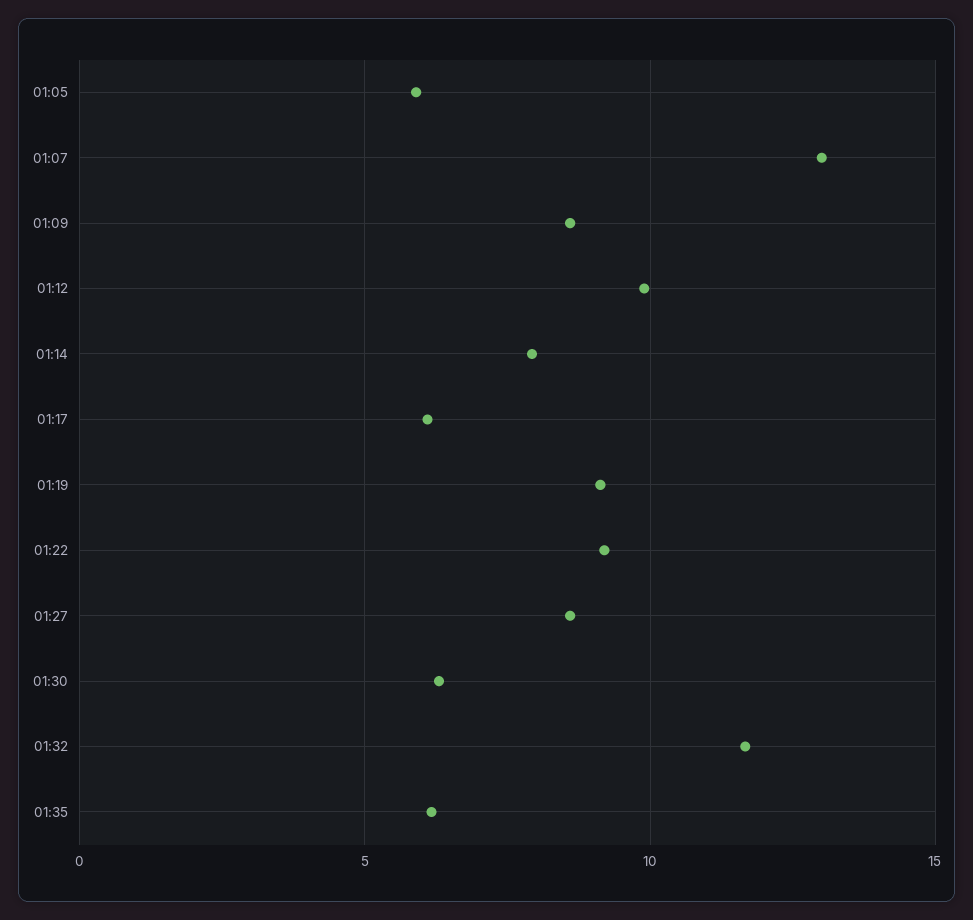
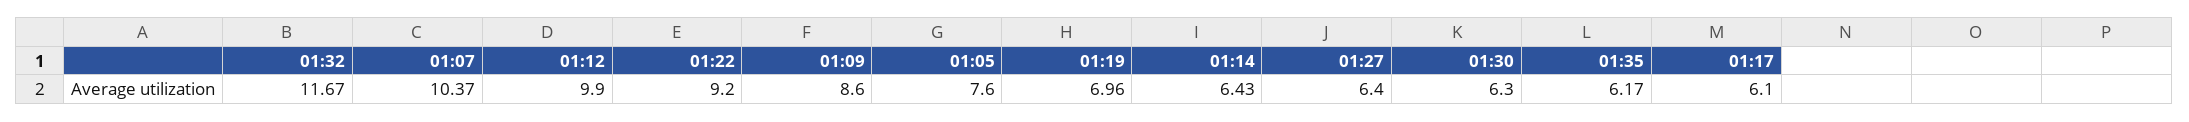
  {
-   "01:05": 6,
+   "01:05": 7.6,
-   "01:07": 13,
+   "01:07": 10.37,
    "01:09": 8.6,
    "01:12": 9.9,
-   "01:14": 8,
+   "01:14": 6.43,
    "01:17": 6.1,
-   "01:19": 9,
+   "01:19": 6.96,
    "01:22": 9.2,
-   "01:27": 8.5,
+   "01:27": 6.4,
    "01:30": 6.3,
    "01:32": 11.67,
    "01:35": 6.17
  }

